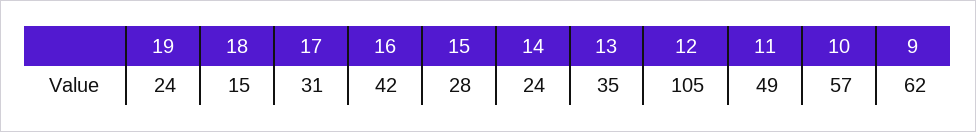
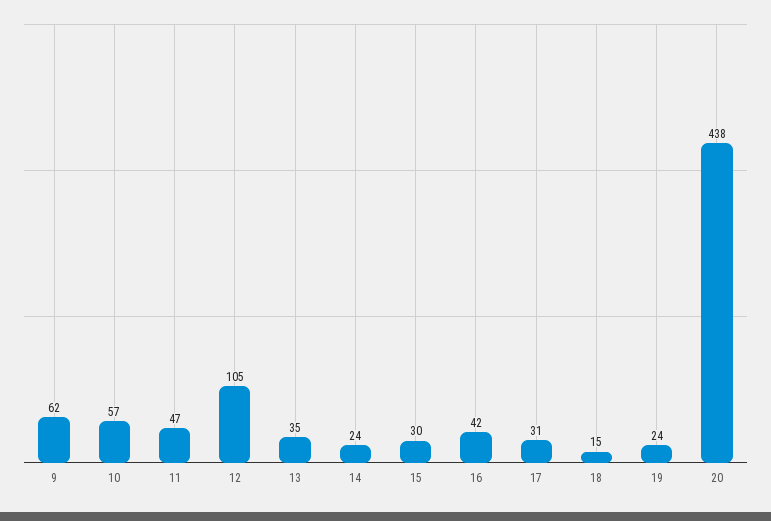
  {
    "19": 24,
    "18": 15,
    "17": 31,
    "16": 42,
-   "15": 28,
+   "15": 30,
    "14": 24,
    "13": 35,
    "12": 105,
-   "11": 49,
+   "11": 47,
    "10": 57,
-   "9": 62
+   "9": 62,
+   "20": 438
  }

